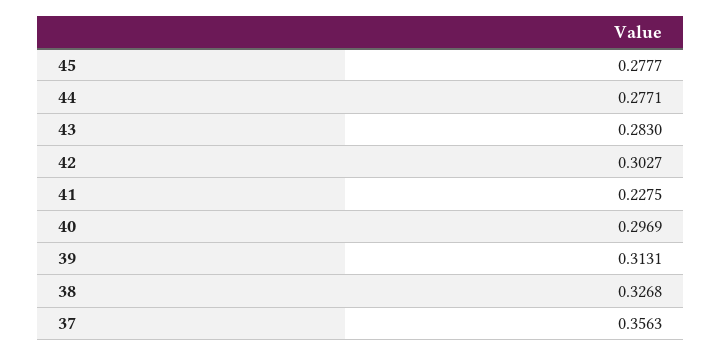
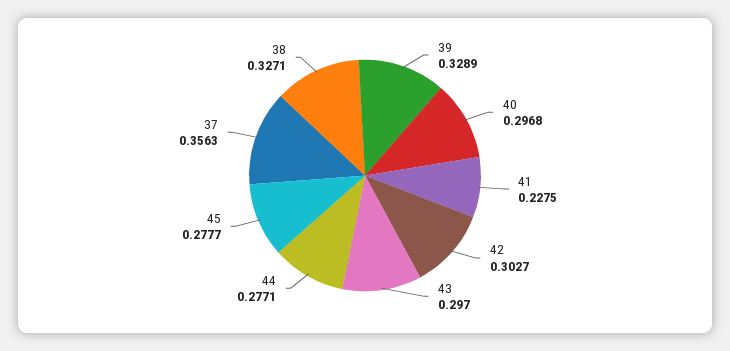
  {
    "45": 0.2777,
    "44": 0.2771,
-   "43": 0.283,
+   "43": 0.297,
    "42": 0.3027,
    "41": 0.2275,
-   "40": 0.2969,
+   "40": 0.2968,
-   "39": 0.3131,
+   "39": 0.3289,
-   "38": 0.3268,
+   "38": 0.3271,
    "37": 0.3563
  }

